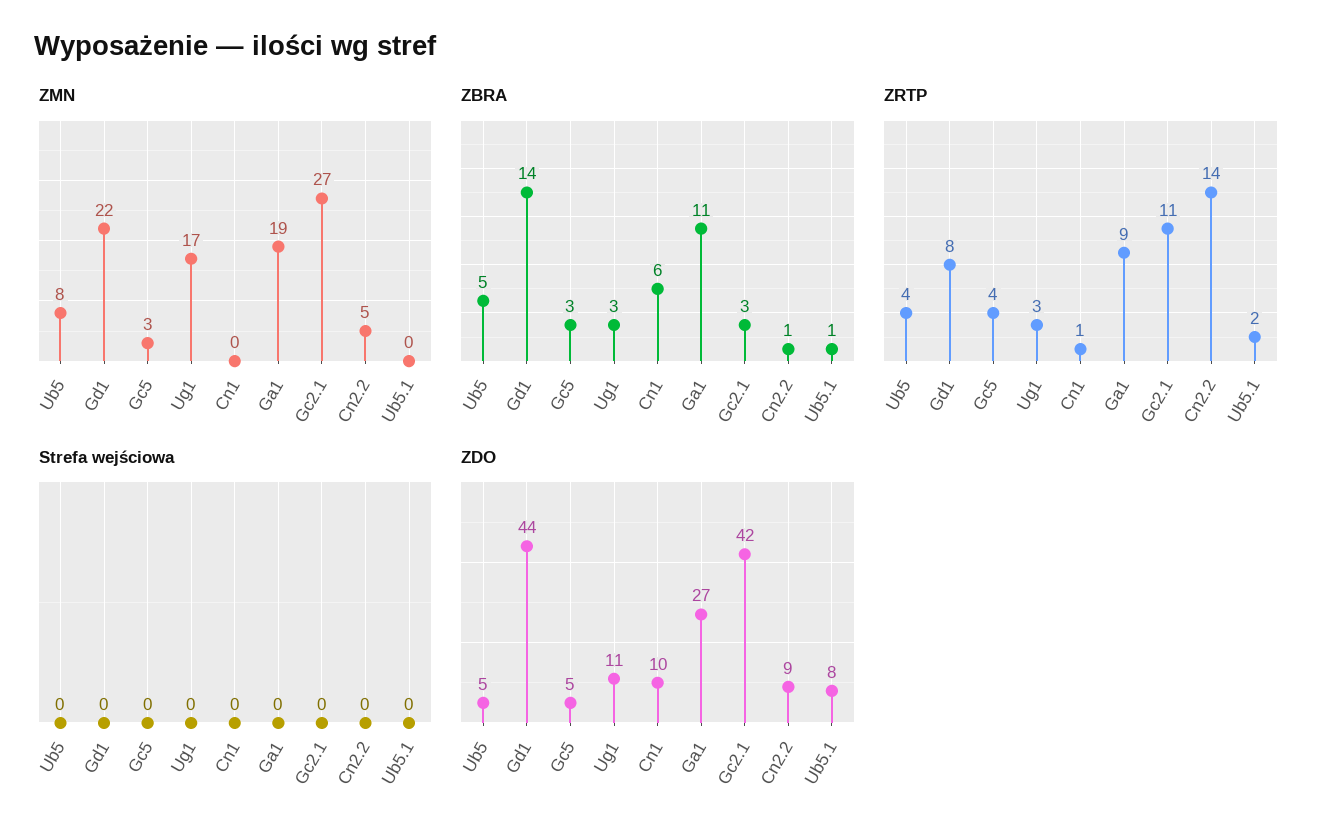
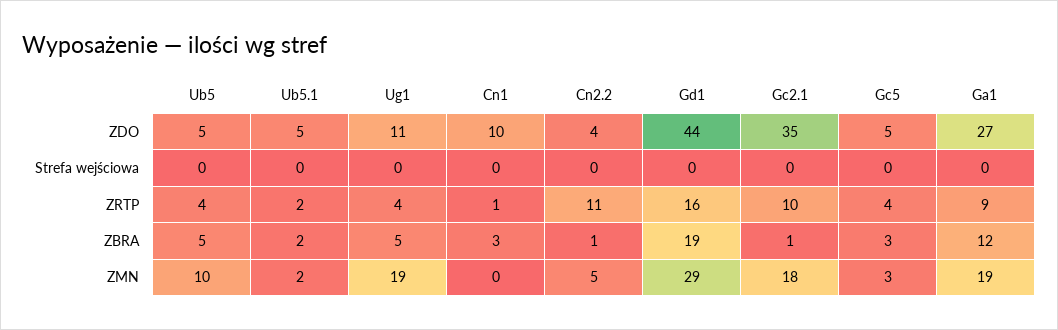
  {
    "ZMN": {
-     "Ub5": 8,
+     "Ub5": 10,
-     "Gd1": 22,
+     "Gd1": 29,
      "Gc5": 3,
-     "Ug1": 17,
+     "Ug1": 19,
      "Cn1": 0,
      "Ga1": 19,
-     "Gc2.1": 27,
+     "Gc2.1": 18,
      "Cn2.2": 5,
-     "Ub5.1": 0
+     "Ub5.1": 2
    },
    "ZBRA": {
      "Ub5": 5,
-     "Gd1": 14,
+     "Gd1": 19,
      "Gc5": 3,
-     "Ug1": 3,
+     "Ug1": 5,
-     "Cn1": 6,
+     "Cn1": 3,
-     "Ga1": 11,
+     "Ga1": 12,
-     "Gc2.1": 3,
+     "Gc2.1": 1,
      "Cn2.2": 1,
-     "Ub5.1": 1
+     "Ub5.1": 2
    },
    "ZRTP": {
      "Ub5": 4,
-     "Gd1": 8,
+     "Gd1": 16,
      "Gc5": 4,
-     "Ug1": 3,
+     "Ug1": 4,
      "Cn1": 1,
      "Ga1": 9,
-     "Gc2.1": 11,
+     "Gc2.1": 10,
-     "Cn2.2": 14,
+     "Cn2.2": 11,
      "Ub5.1": 2
    },
    "Strefa wejściowa": {
      "Ub5": 0,
      "Gd1": 0,
      "Gc5": 0,
      "Ug1": 0,
      "Cn1": 0,
      "Ga1": 0,
      "Gc2.1": 0,
      "Cn2.2": 0,
      "Ub5.1": 0
    },
    "ZDO": {
      "Ub5": 5,
      "Gd1": 44,
      "Gc5": 5,
      "Ug1": 11,
      "Cn1": 10,
      "Ga1": 27,
-     "Gc2.1": 42,
+     "Gc2.1": 35,
-     "Cn2.2": 9,
+     "Cn2.2": 4,
-     "Ub5.1": 8
+     "Ub5.1": 5
    }
  }

